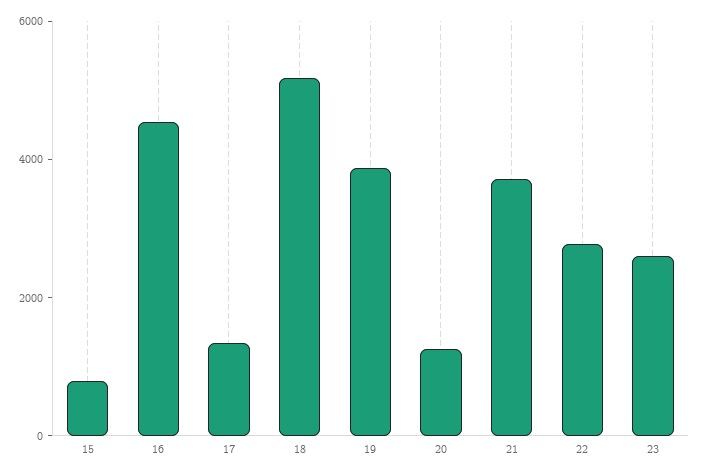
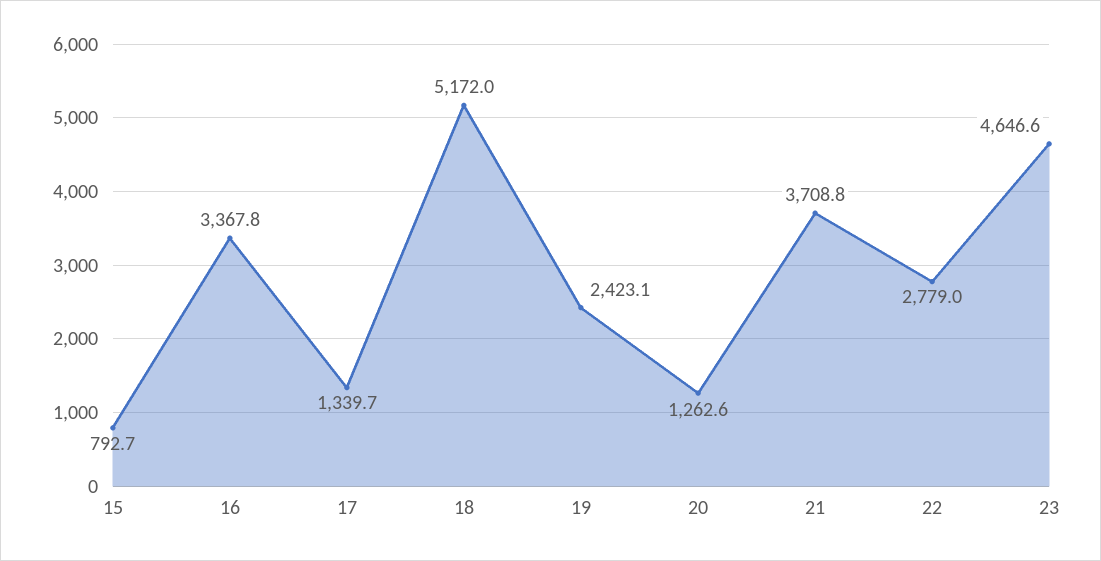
  {
    "15": 792.7,
-   "16": 4500,
+   "16": 3367.8,
    "17": 1339.7,
    "18": 5172,
-   "19": 4000,
+   "19": 2423.1,
    "20": 1262.6,
    "21": 3708.8,
    "22": 2779,
-   "23": 2500
+   "23": 4646.6
  }

